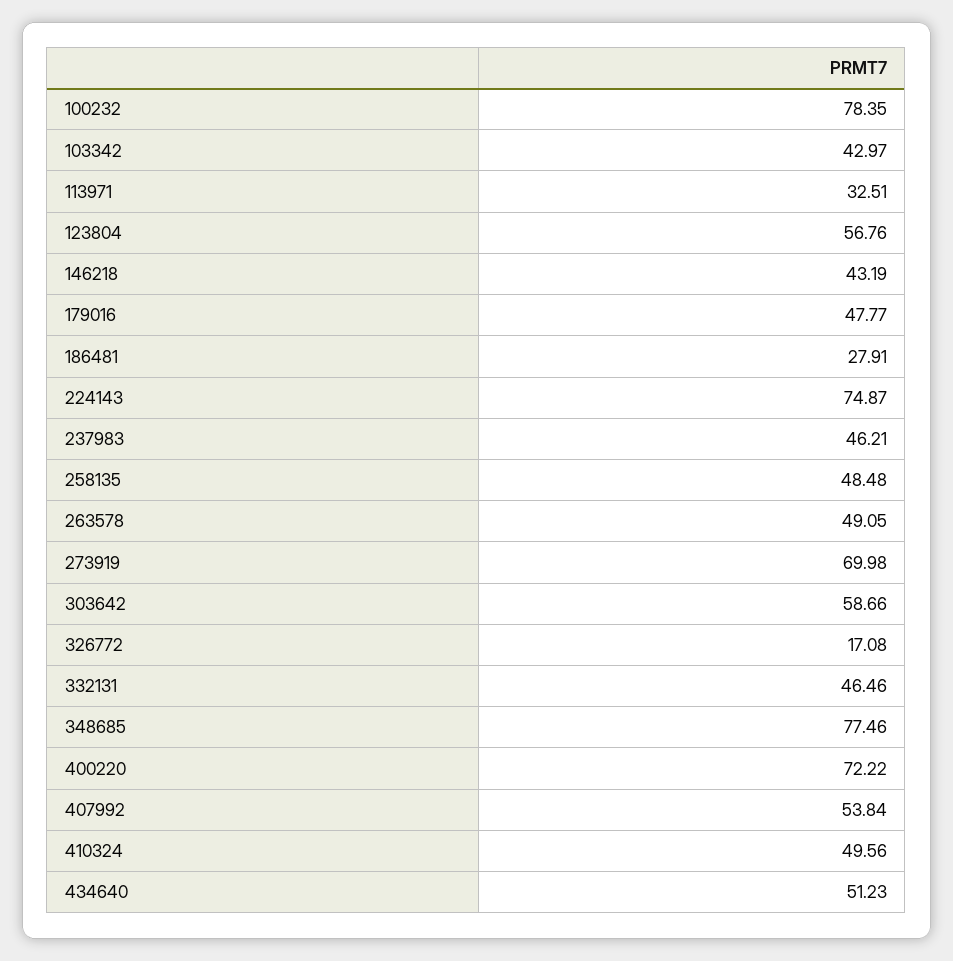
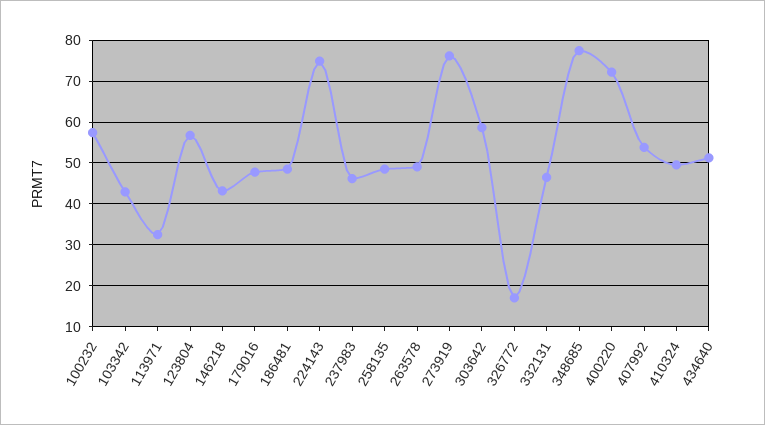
  {
-   "100232": 78.35,
+   "100232": 58,
    "103342": 42.97,
    "113971": 32.51,
    "123804": 56.76,
    "146218": 43.19,
    "179016": 47.77,
-   "186481": 27.91,
+   "186481": 48,
    "224143": 74.87,
    "237983": 46.21,
    "258135": 48.48,
    "263578": 49.05,
-   "273919": 69.98,
+   "273919": 76,
    "303642": 58.66,
    "326772": 17.08,
    "332131": 46.46,
    "348685": 77.46,
    "400220": 72.22,
    "407992": 53.84,
    "410324": 49.56,
    "434640": 51.23
  }

